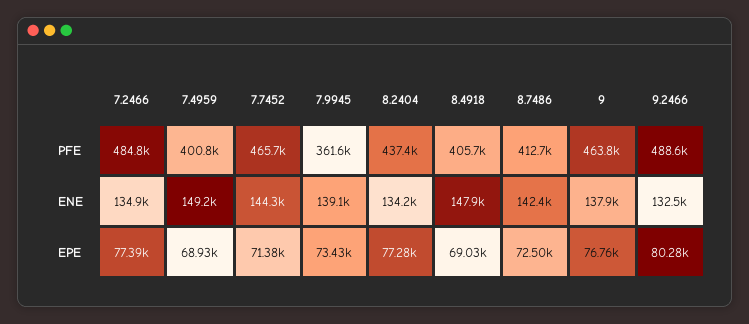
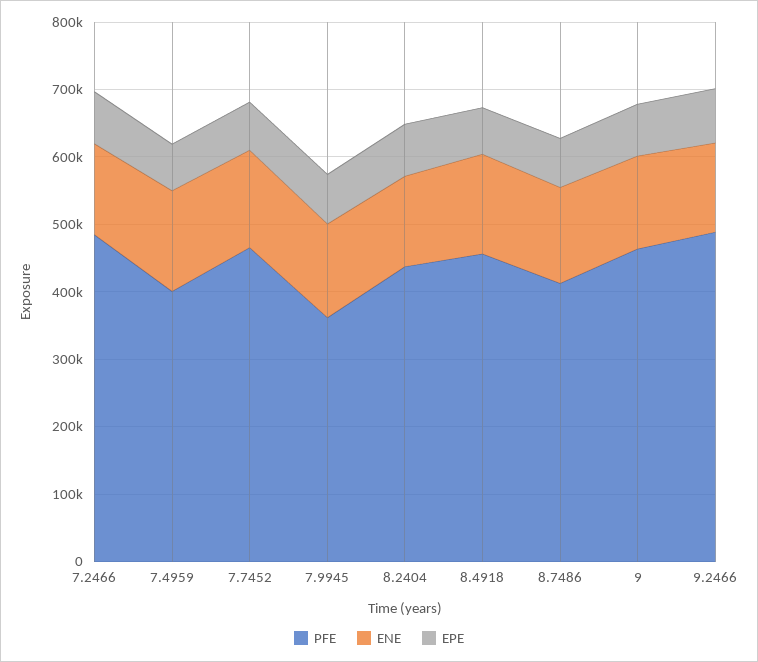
  {
    "PFE": {
      "7.2466": 484800,
      "7.4959": 400800,
      "7.7452": 465700,
      "7.9945": 361600,
      "8.2404": 437400,
-     "8.4918": 405700,
+     "8.4918": 460000,
      "8.7486": 412700,
      "9": 463800,
      "9.2466": 488600
    },
    "ENE": {
      "7.2466": 134900,
      "7.4959": 149200,
      "7.7452": 144300,
      "7.9945": 139100,
      "8.2404": 134200,
      "8.4918": 147900,
      "8.7486": 142400,
      "9": 137900,
      "9.2466": 132500
    },
    "EPE": {
      "7.2466": 77390,
      "7.4959": 68930,
      "7.7452": 71380,
      "7.9945": 73430,
      "8.2404": 77280,
      "8.4918": 69030,
      "8.7486": 72500,
      "9": 76760,
      "9.2466": 80280
    }
  }

